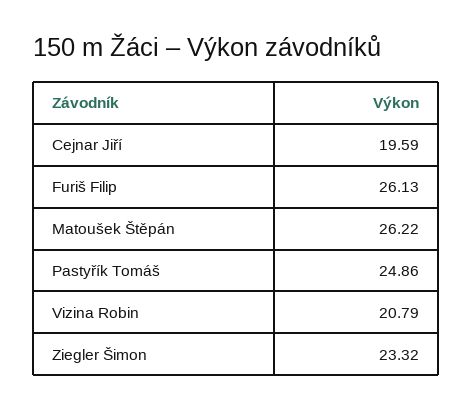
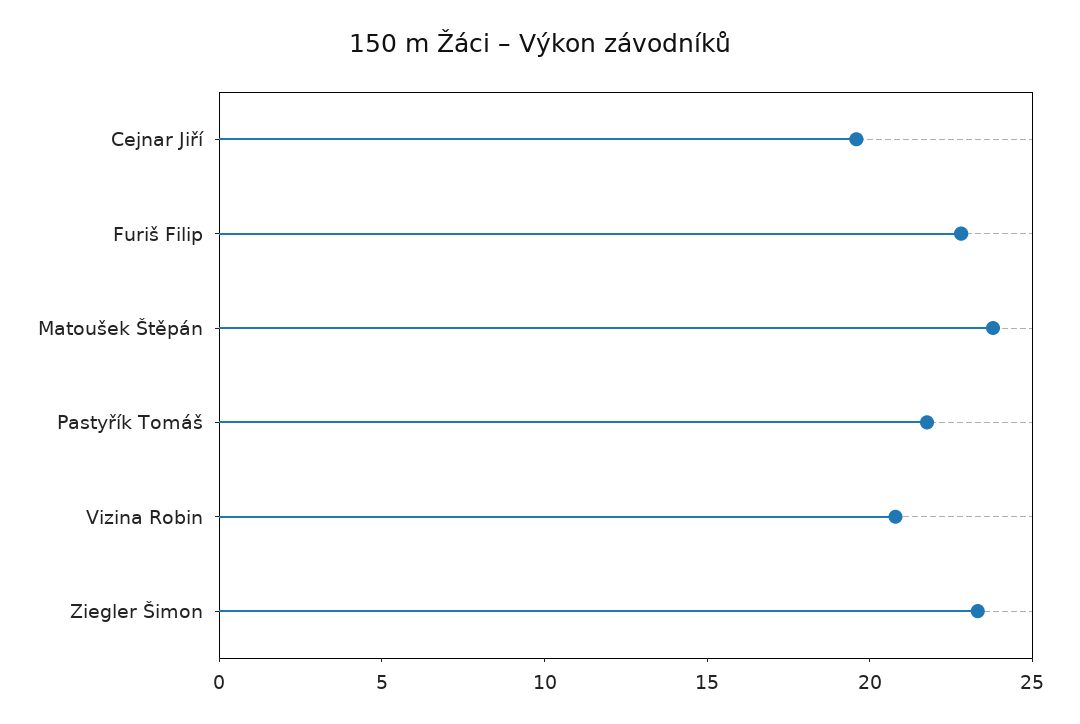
  {
    "Cejnar Jiří": 19.59,
-   "Furiš Filip": 26.13,
+   "Furiš Filip": 23,
-   "Matoušek Štěpán": 26.22,
+   "Matoušek Štěpán": 24,
-   "Pastyřík Tomáš": 24.86,
+   "Pastyřík Tomáš": 22,
    "Vizina Robin": 20.79,
    "Ziegler Šimon": 23.32
  }

